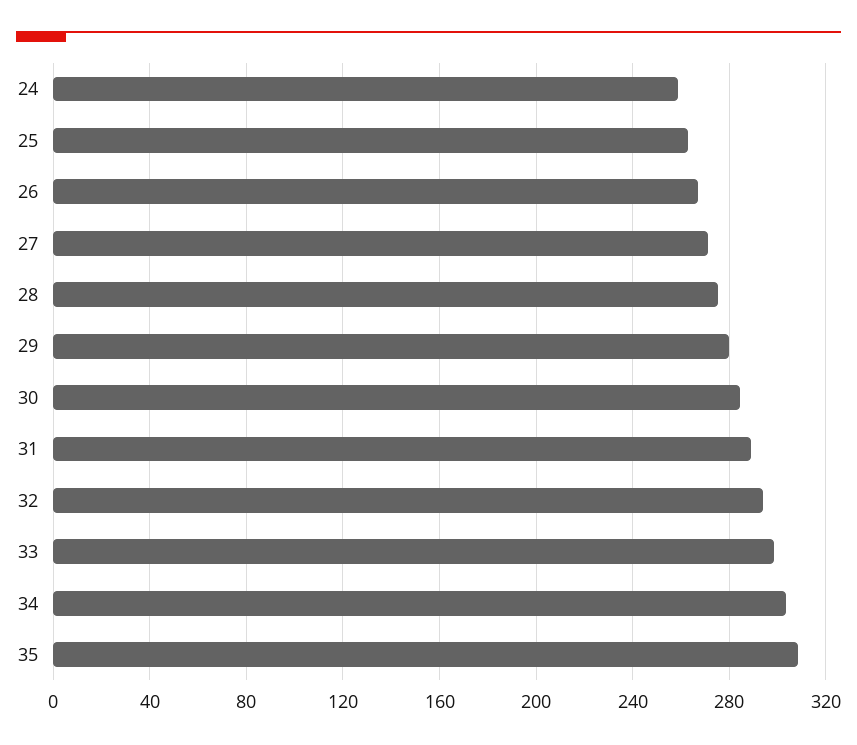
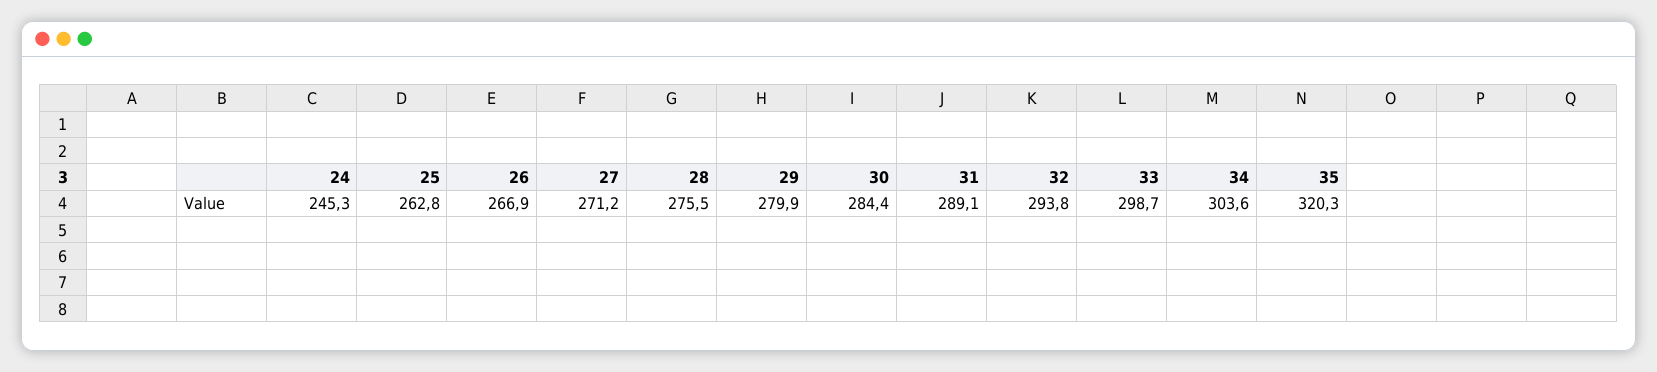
  {
-   "24": 260,
+   "24": 245.3,
    "25": 262.8,
    "26": 266.9,
    "27": 271.2,
    "28": 275.5,
    "29": 279.9,
    "30": 284.4,
    "31": 289.1,
    "32": 293.8,
    "33": 298.7,
    "34": 303.6,
-   "35": 310
+   "35": 320.3
  }

